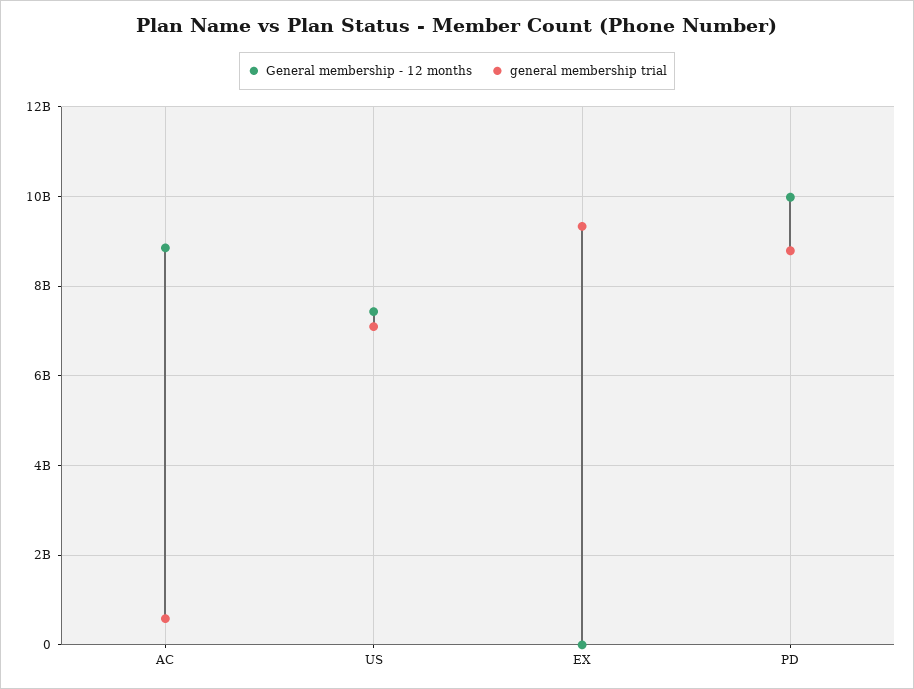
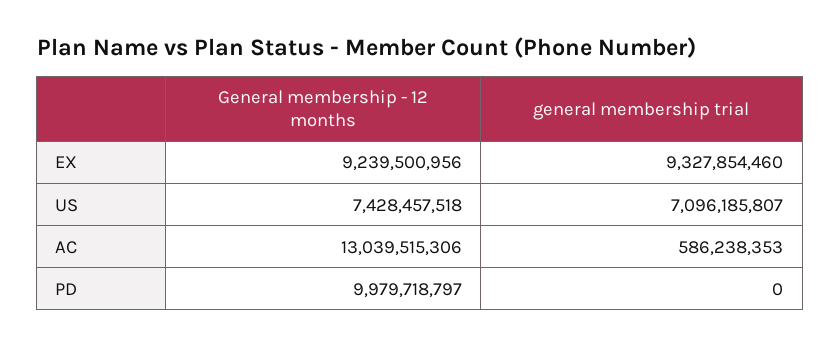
  {
    "General membership - 12 months": {
-     "AC": 8800000000,
+     "AC": 13039515306,
      "US": 7428457518,
-     "EX": 0,
+     "EX": 9239500956,
      "PD": 9979718797
    },
    "general membership trial": {
      "AC": 586238353,
      "US": 7096185807,
      "EX": 9327854460,
-     "PD": 8800000000
+     "PD": 0
    }
  }

